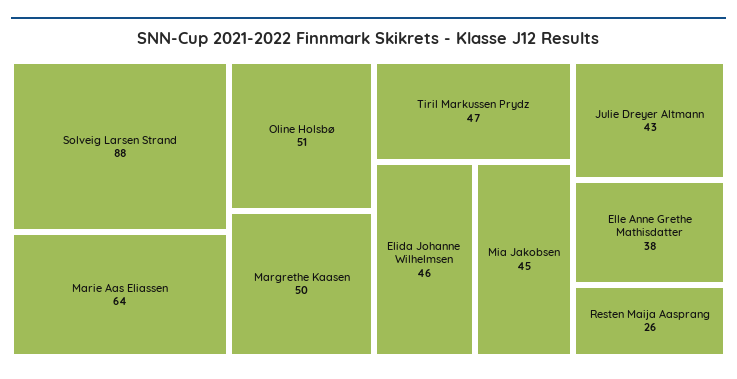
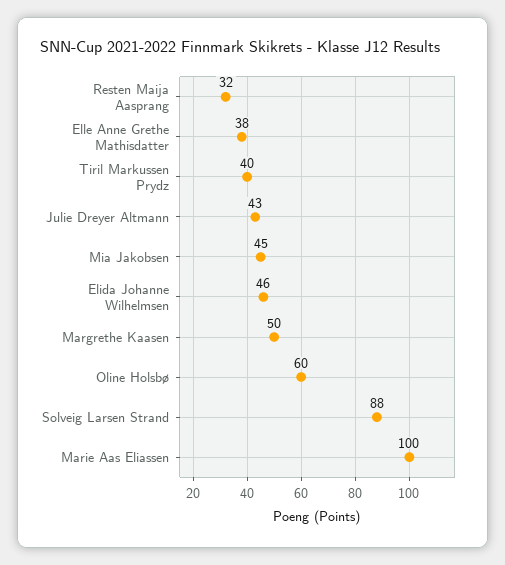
  {
    "Solveig Larsen Strand": 88,
-   "Marie Aas Eliassen": 64,
+   "Marie Aas Eliassen": 100,
-   "Oline Holsbø": 51,
+   "Oline Holsbø": 60,
    "Margrethe Kaasen": 50,
-   "Tiril Markussen Prydz": 47,
+   "Tiril Markussen Prydz": 40,
    "Elida Johanne Wilhelmsen": 46,
    "Mia Jakobsen": 45,
    "Julie Dreyer Altmann": 43,
    "Elle Anne Grethe Mathisdatter": 38,
-   "Resten Maija Aasprang": 26
+   "Resten Maija Aasprang": 32
  }

